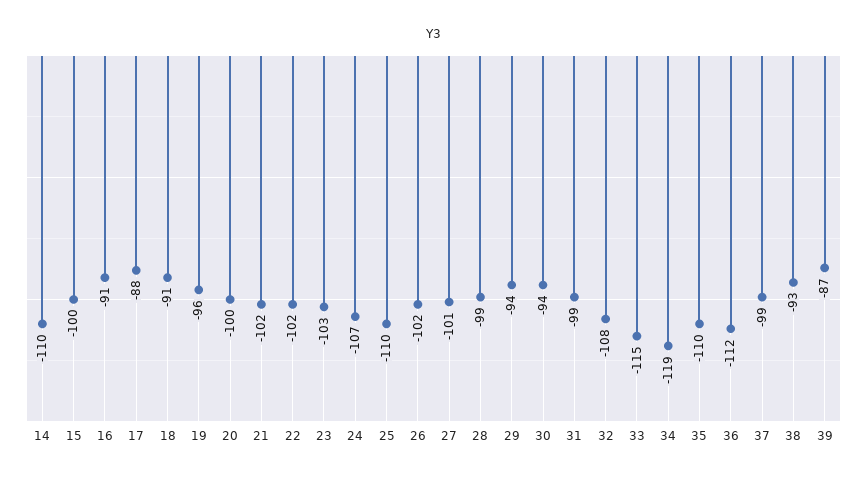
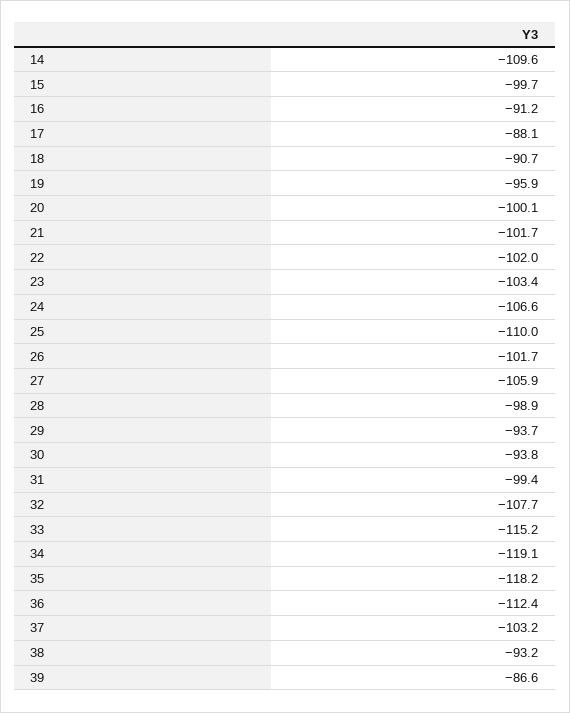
  {
    "14": -109.6,
    "15": -99.7,
    "16": -91.2,
    "17": -88.1,
    "18": -90.7,
    "19": -95.9,
    "20": -100.1,
    "21": -101.7,
    "22": -102,
    "23": -103.4,
    "24": -106.6,
    "25": -110,
    "26": -101.7,
-   "27": -101,
+   "27": -105.9,
    "28": -98.9,
    "29": -93.7,
    "30": -93.8,
    "31": -99.4,
    "32": -107.7,
    "33": -115.2,
    "34": -119.1,
-   "35": -110,
+   "35": -118.2,
    "36": -112.4,
-   "37": -99,
+   "37": -103.2,
    "38": -93.2,
    "39": -86.6
  }

